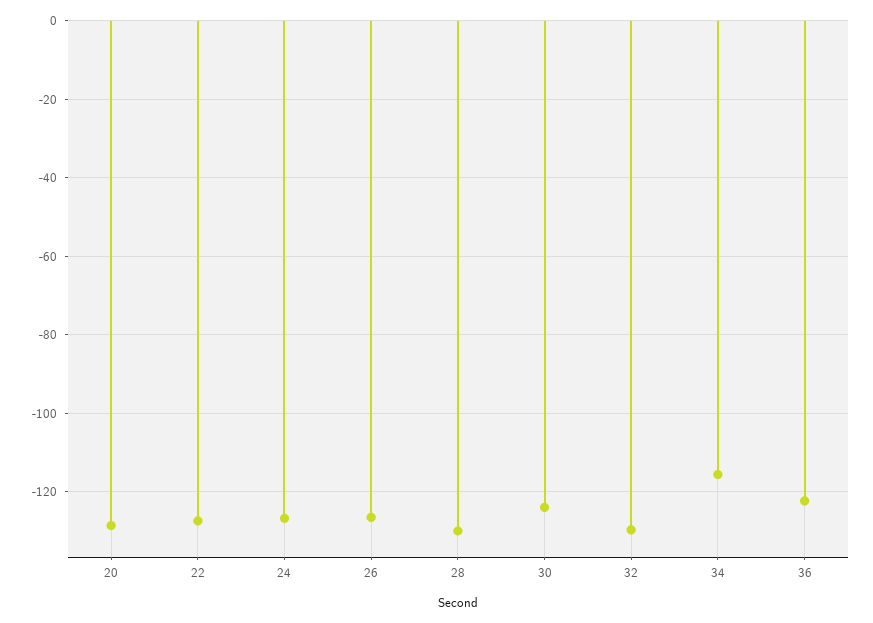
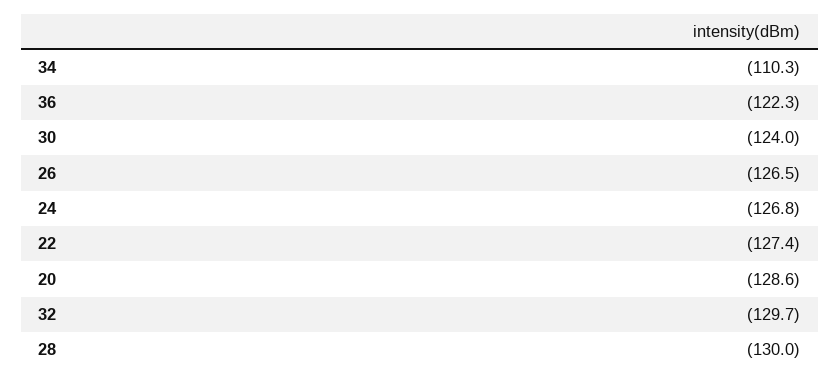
  {
    "20": -128.6,
    "22": -127.4,
    "24": -126.8,
    "26": -126.5,
    "28": -130,
    "30": -124,
    "32": -129.7,
-   "34": -116,
+   "34": -110.3,
    "36": -122.3
  }

